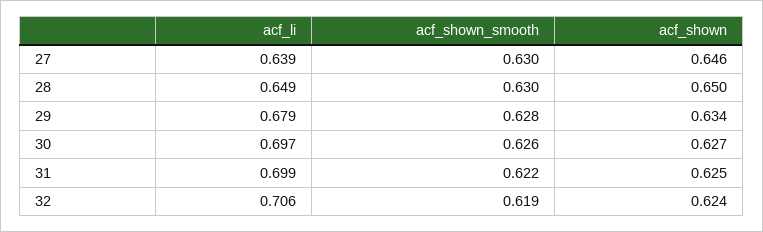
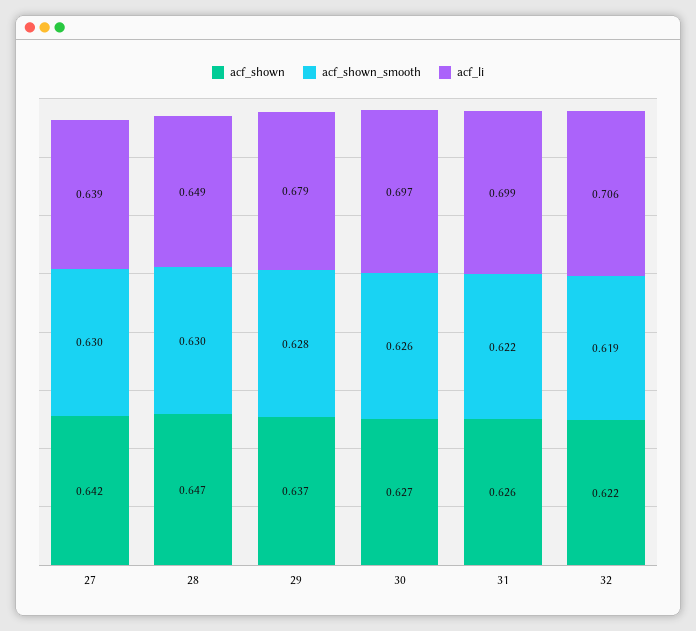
  {
    "acf_li": {
      "27": 0.639,
      "28": 0.649,
      "29": 0.679,
      "30": 0.697,
      "31": 0.699,
      "32": 0.706
    },
    "acf_shown_smooth": {
      "27": 0.63,
      "28": 0.63,
      "29": 0.628,
      "30": 0.626,
      "31": 0.622,
      "32": 0.619
    },
    "acf_shown": {
-     "27": 0.646,
+     "27": 0.642,
-     "28": 0.65,
+     "28": 0.647,
-     "29": 0.634,
+     "29": 0.637,
      "30": 0.627,
-     "31": 0.625,
+     "31": 0.626,
-     "32": 0.624
+     "32": 0.622
    }
  }

